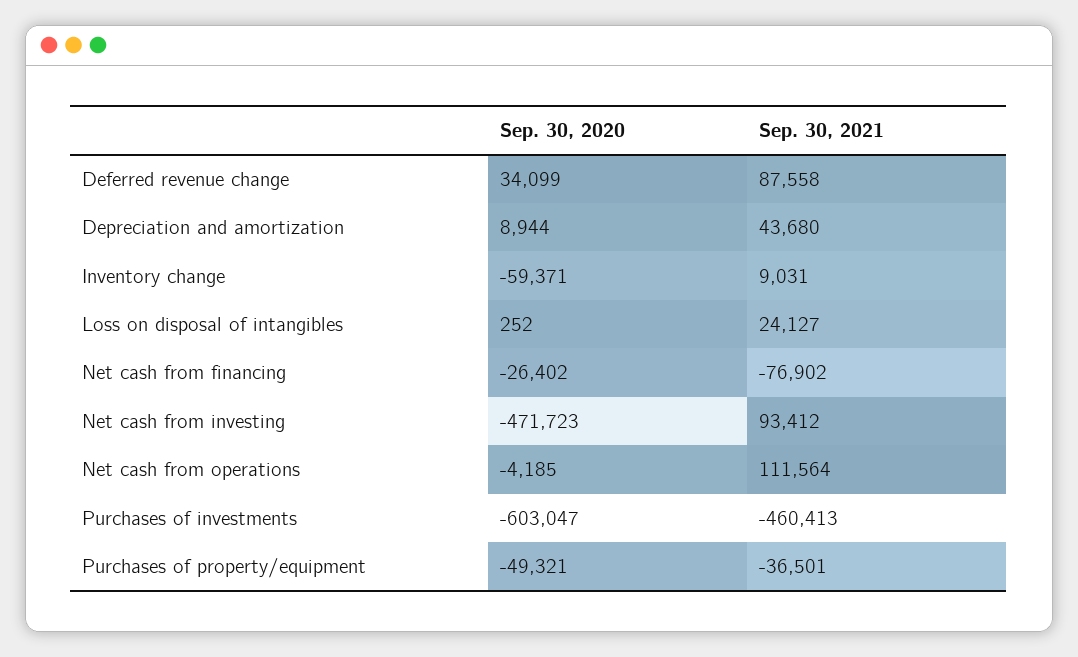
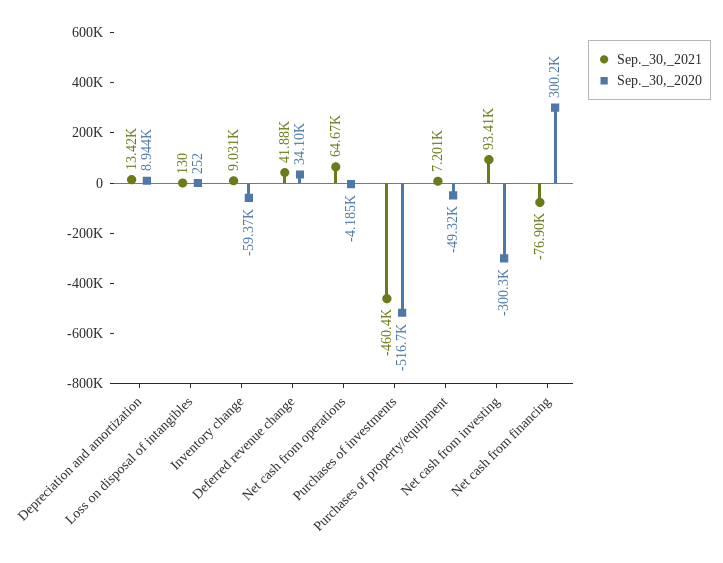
  {
    "Sep. 30, 2020": {
      "Deferred revenue change": 34099,
      "Depreciation and amortization": 8944,
      "Inventory change": -59371,
      "Loss on disposal of intangibles": 252,
-     "Net cash from financing": -26402,
+     "Net cash from financing": 300200,
-     "Net cash from investing": -471723,
+     "Net cash from investing": -300300,
      "Net cash from operations": -4185,
-     "Purchases of investments": -603047,
+     "Purchases of investments": -516700,
      "Purchases of property/equipment": -49321
    },
    "Sep. 30, 2021": {
-     "Deferred revenue change": 87558,
+     "Deferred revenue change": 41880,
-     "Depreciation and amortization": 43680,
+     "Depreciation and amortization": 13420,
      "Inventory change": 9031,
-     "Loss on disposal of intangibles": 24127,
+     "Loss on disposal of intangibles": 130,
      "Net cash from financing": -76902,
      "Net cash from investing": 93412,
-     "Net cash from operations": 111564,
+     "Net cash from operations": 64670,
      "Purchases of investments": -460413,
-     "Purchases of property/equipment": -36501
+     "Purchases of property/equipment": 7201
    }
  }

